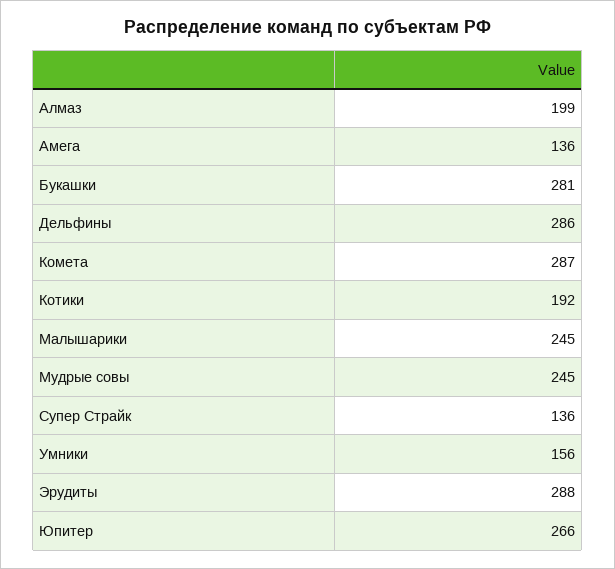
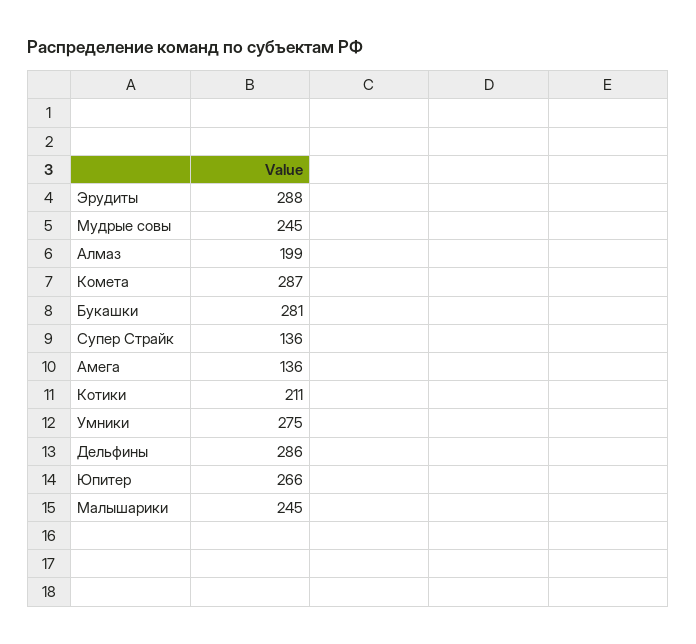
  {
    "Алмаз": 199,
    "Амега": 136,
    "Букашки": 281,
    "Дельфины": 286,
    "Комета": 287,
-   "Котики": 192,
+   "Котики": 211,
    "Малышарики": 245,
    "Мудрые совы": 245,
    "Супер Страйк": 136,
-   "Умники": 156,
+   "Умники": 275,
    "Эрудиты": 288,
    "Юпитер": 266
  }

